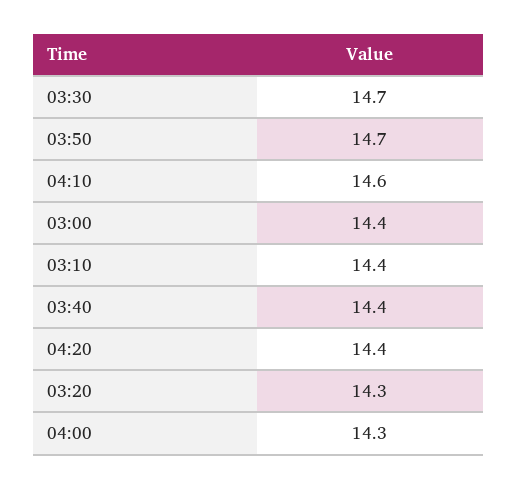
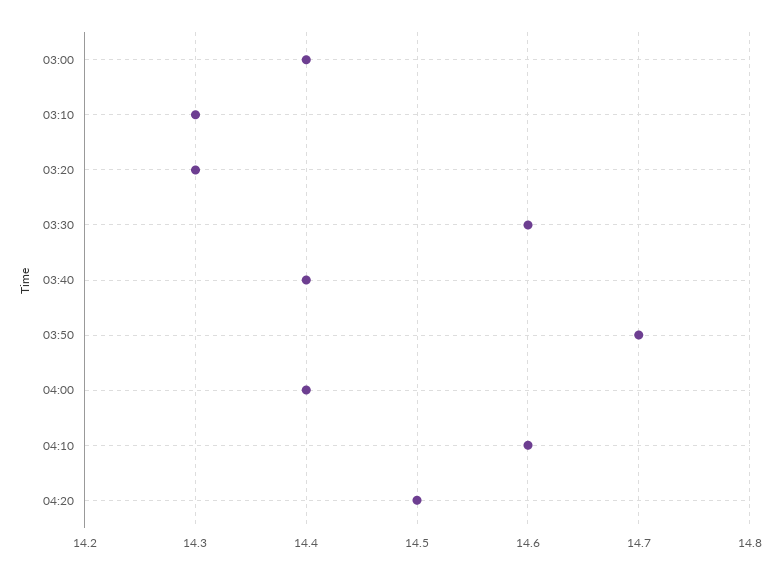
  {
-   "03:30": 14.7,
+   "03:30": 14.6,
    "03:50": 14.7,
    "04:10": 14.6,
    "03:00": 14.4,
-   "03:10": 14.4,
+   "03:10": 14.3,
    "03:40": 14.4,
-   "04:20": 14.4,
+   "04:20": 14.5,
    "03:20": 14.3,
-   "04:00": 14.3
+   "04:00": 14.4
  }

